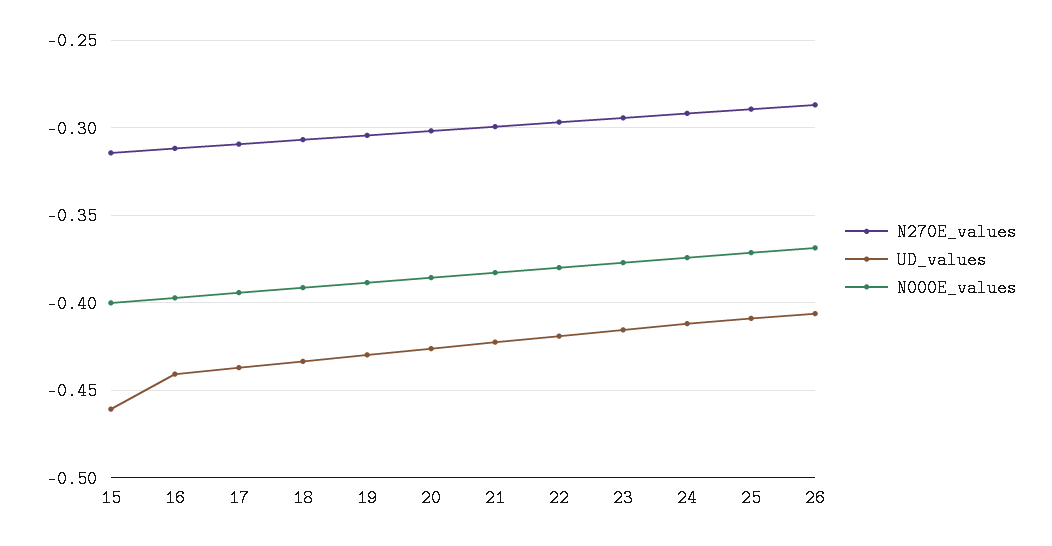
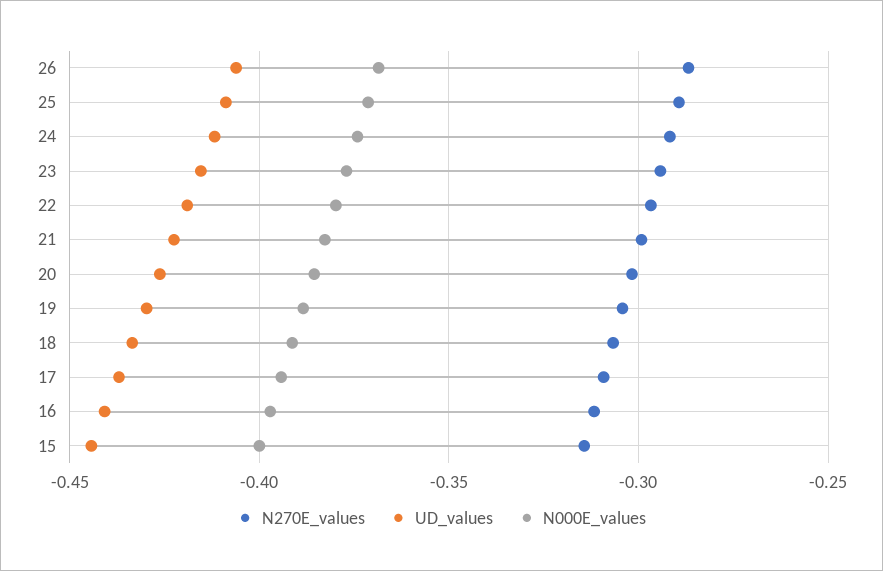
  {
    "N270E_values": {
      "15": -0.315,
      "16": -0.31,
      "17": -0.31,
      "18": -0.305,
      "19": -0.305,
      "20": -0.3,
      "21": -0.3,
      "22": -0.295,
      "23": -0.295,
      "24": -0.29,
      "25": -0.29,
      "26": -0.285
    },
    "UD_values": {
-     "15": -0.46,
+     "15": -0.445,
      "16": -0.44,
      "17": -0.435,
      "18": -0.435,
      "19": -0.43,
      "20": -0.425,
      "21": -0.425,
      "22": -0.42,
      "23": -0.415,
      "24": -0.41,
      "25": -0.41,
      "26": -0.405
    },
    "N000E_values": {
      "15": -0.4,
      "16": -0.395,
      "17": -0.395,
      "18": -0.39,
      "19": -0.39,
      "20": -0.385,
      "21": -0.385,
      "22": -0.38,
      "23": -0.375,
      "24": -0.375,
      "25": -0.37,
      "26": -0.37
    }
  }

